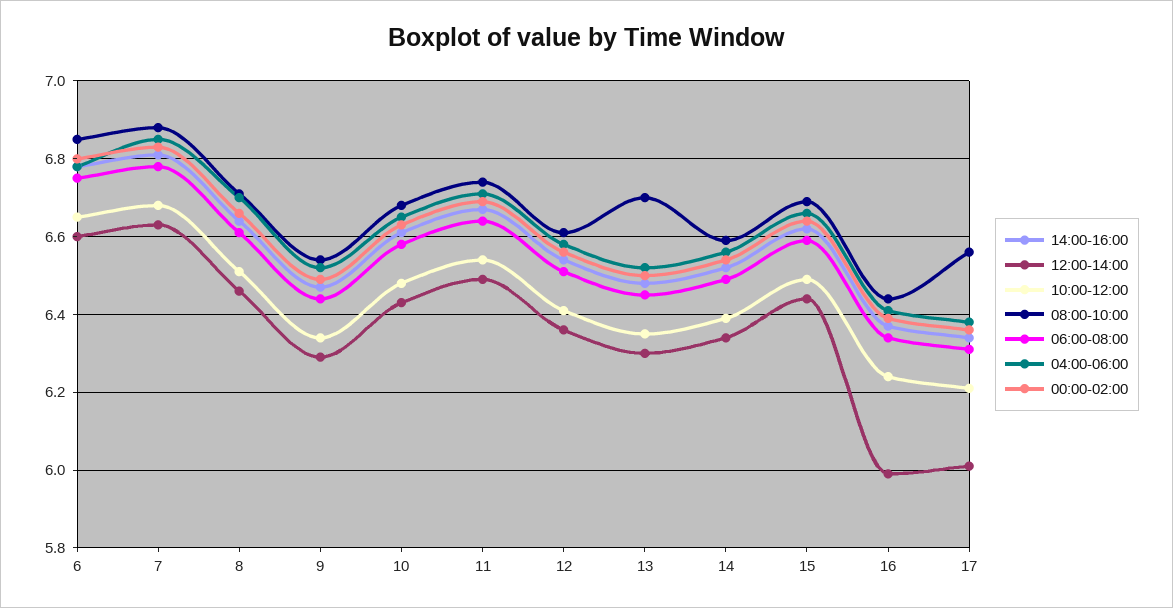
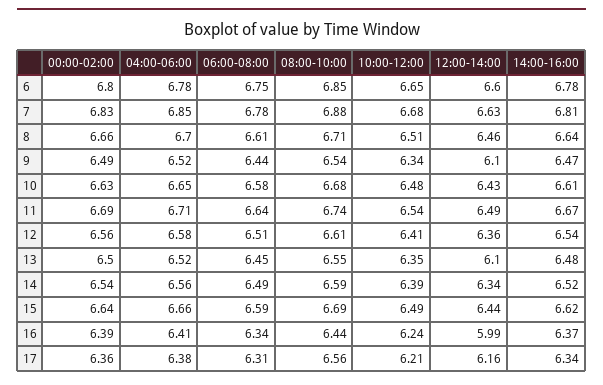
  {
    "14:00-16:00": {
      "6": 6.78,
      "7": 6.81,
      "8": 6.64,
      "9": 6.47,
      "10": 6.61,
      "11": 6.67,
      "12": 6.54,
      "13": 6.48,
      "14": 6.52,
      "15": 6.62,
      "16": 6.37,
      "17": 6.34
    },
    "12:00-14:00": {
      "6": 6.6,
      "7": 6.63,
      "8": 6.46,
-     "9": 6.3,
+     "9": 6.1,
      "10": 6.43,
      "11": 6.49,
      "12": 6.36,
-     "13": 6.3,
+     "13": 6.1,
      "14": 6.34,
      "15": 6.44,
      "16": 5.99,
-     "17": 6
+     "17": 6.16
    },
    "10:00-12:00": {
      "6": 6.65,
      "7": 6.68,
      "8": 6.51,
      "9": 6.34,
      "10": 6.48,
      "11": 6.54,
      "12": 6.41,
      "13": 6.35,
      "14": 6.39,
      "15": 6.49,
      "16": 6.24,
      "17": 6.21
    },
    "08:00-10:00": {
      "6": 6.85,
      "7": 6.88,
      "8": 6.71,
      "9": 6.54,
      "10": 6.68,
      "11": 6.74,
      "12": 6.61,
-     "13": 6.7,
+     "13": 6.55,
      "14": 6.59,
      "15": 6.69,
      "16": 6.44,
      "17": 6.56
    },
    "06:00-08:00": {
      "6": 6.75,
      "7": 6.78,
      "8": 6.61,
      "9": 6.44,
      "10": 6.58,
      "11": 6.64,
      "12": 6.51,
      "13": 6.45,
      "14": 6.49,
      "15": 6.59,
      "16": 6.34,
      "17": 6.31
    },
    "04:00-06:00": {
      "6": 6.78,
      "7": 6.85,
      "8": 6.7,
      "9": 6.52,
      "10": 6.65,
      "11": 6.71,
      "12": 6.58,
      "13": 6.52,
      "14": 6.56,
      "15": 6.66,
      "16": 6.41,
      "17": 6.38
    },
    "00:00-02:00": {
      "6": 6.8,
      "7": 6.83,
      "8": 6.66,
      "9": 6.49,
      "10": 6.63,
      "11": 6.69,
      "12": 6.56,
      "13": 6.5,
      "14": 6.54,
      "15": 6.64,
      "16": 6.39,
      "17": 6.36
    }
  }

